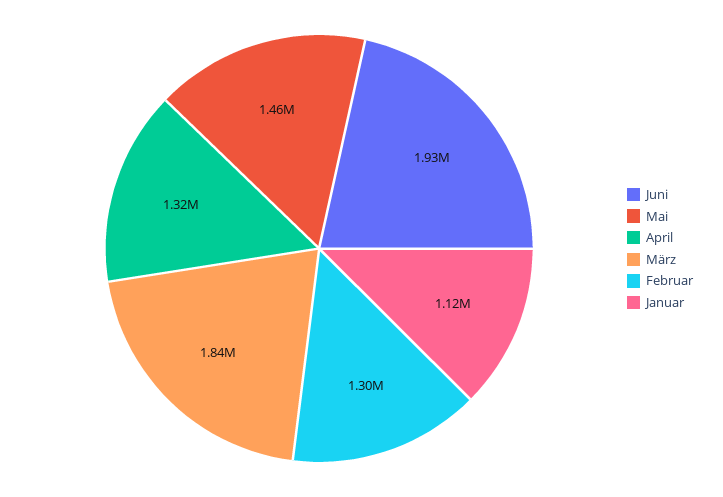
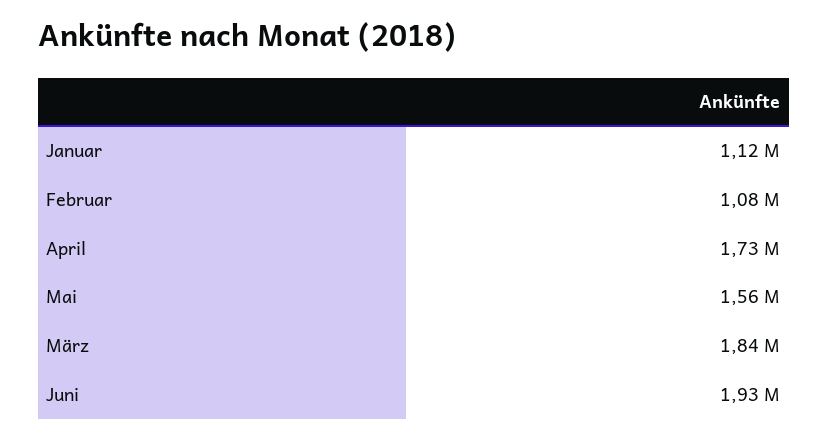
  {
    "Juni": 1930000,
-   "Mai": 1460000,
+   "Mai": 1560000,
-   "April": 1320000,
+   "April": 1730000,
    "März": 1840000,
-   "Februar": 1300000,
+   "Februar": 1080000,
    "Januar": 1120000
  }

